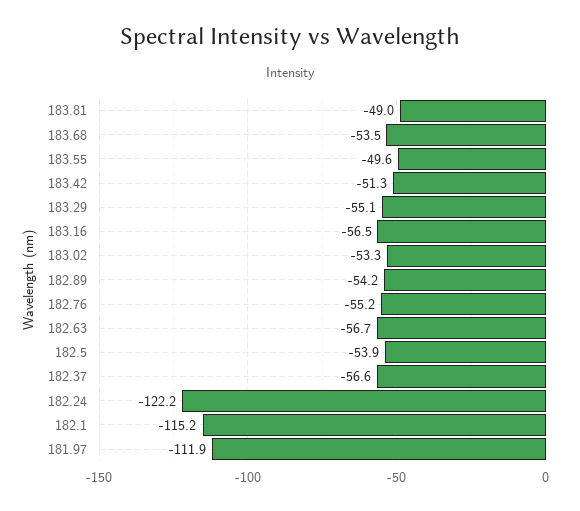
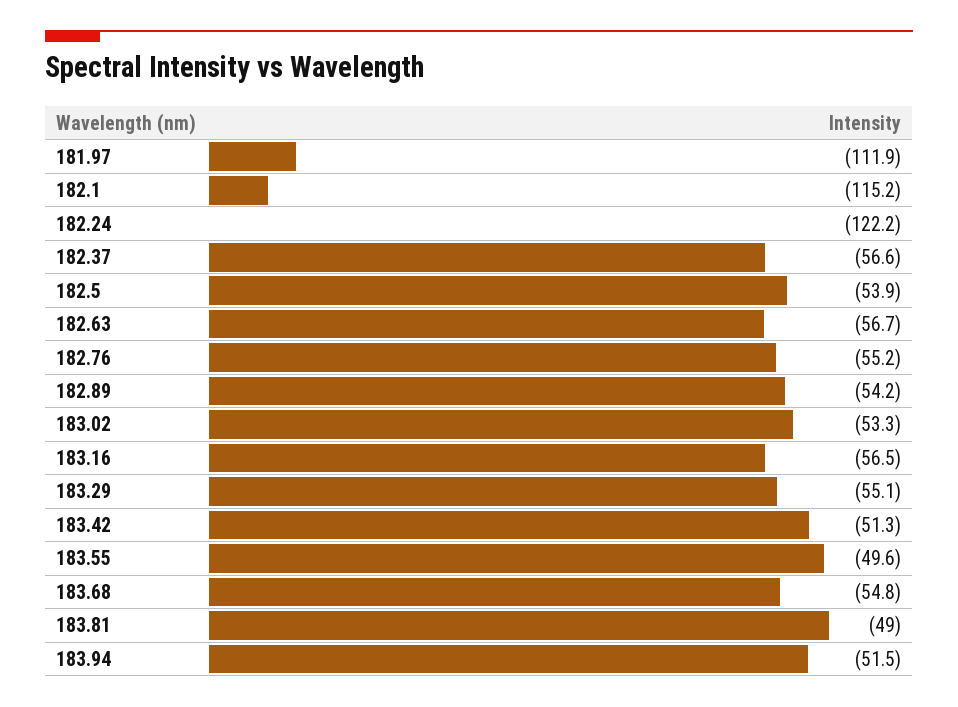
  {
    "183.81": -49,
-   "183.68": -53.5,
+   "183.68": -54.8,
    "183.55": -49.6,
    "183.42": -51.3,
    "183.29": -55.1,
    "183.16": -56.5,
    "183.02": -53.3,
    "182.89": -54.2,
    "182.76": -55.2,
    "182.63": -56.7,
    "182.5": -53.9,
    "182.37": -56.6,
    "182.24": -122.2,
    "182.1": -115.2,
-   "181.97": -111.9
+   "181.97": -111.9,
+   "183.94": -51.5
  }

